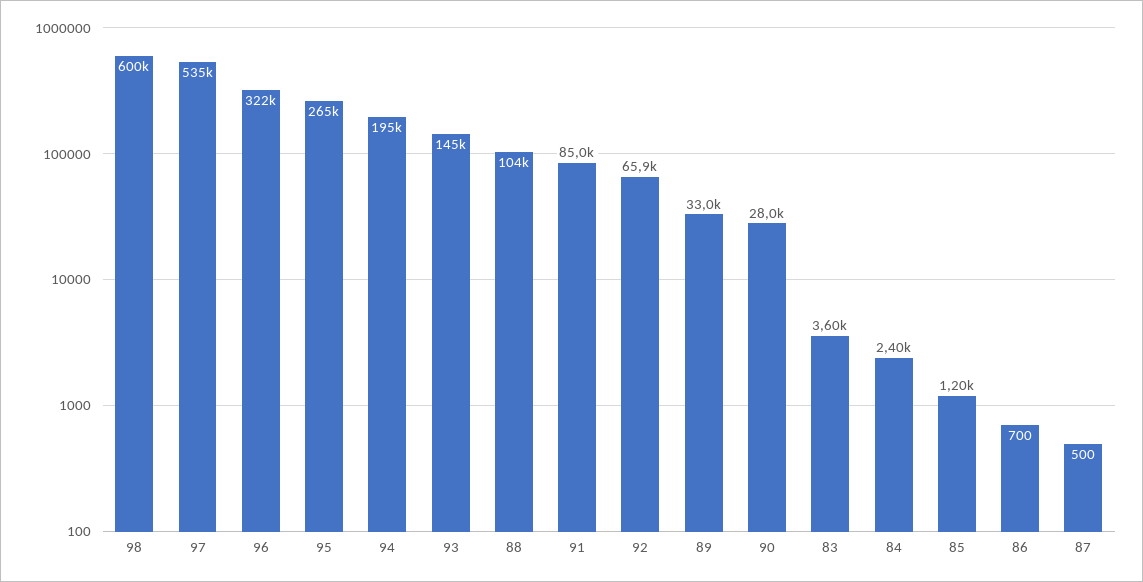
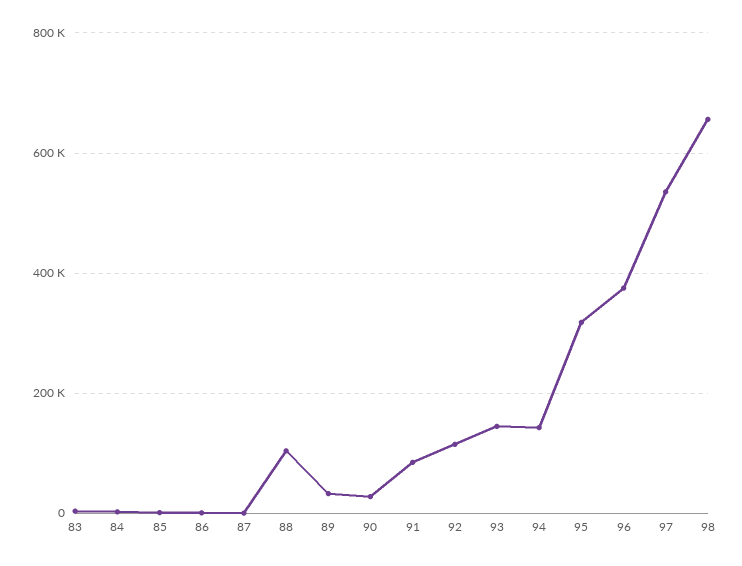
  {
-   "98": 600000,
+   "98": 660000,
    "97": 535000,
-   "96": 322000,
+   "96": 380000,
-   "95": 265000,
+   "95": 320000,
-   "94": 195000,
+   "94": 140000,
    "93": 145000,
    "88": 104000,
    "91": 85000,
-   "92": 65900,
+   "92": 120000,
    "89": 33000,
    "90": 28000,
    "83": 3600,
    "84": 2400,
    "85": 1200,
    "86": 700,
    "87": 500
  }

